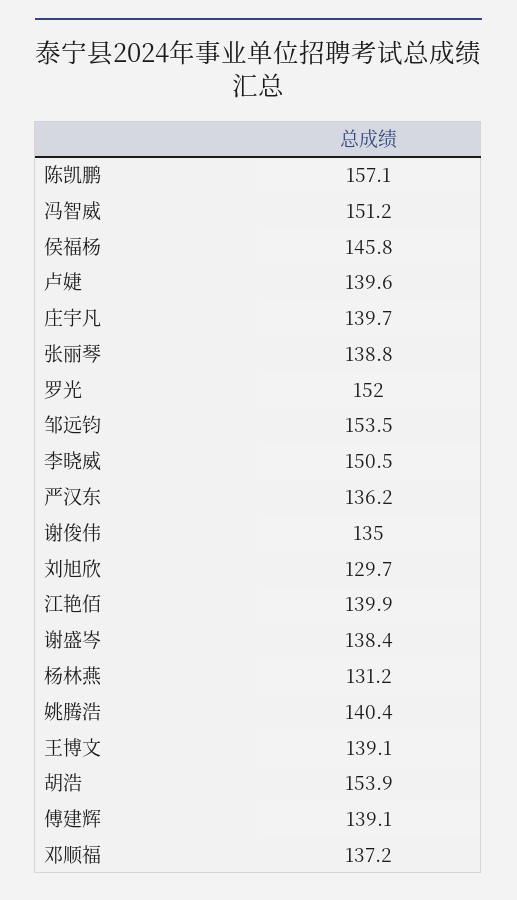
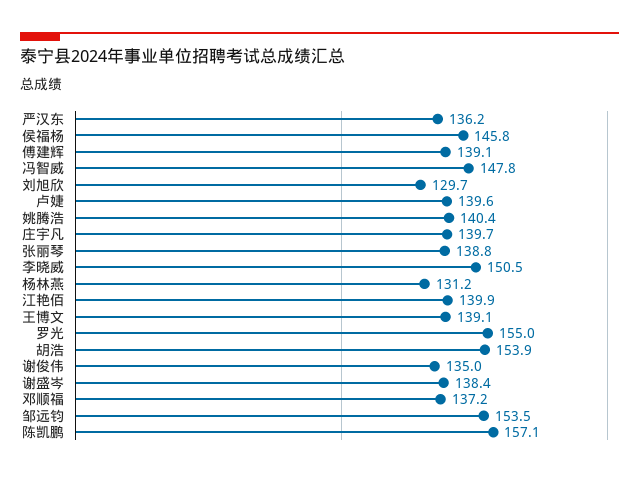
  {
    "陈凯鹏": 157.1,
-   "冯智威": 151.2,
+   "冯智威": 147.8,
    "侯福杨": 145.8,
    "卢婕": 139.6,
    "庄宇凡": 139.7,
    "张丽琴": 138.8,
-   "罗光": 152,
+   "罗光": 155,
    "邹远钧": 153.5,
    "李晓威": 150.5,
    "严汉东": 136.2,
    "谢俊伟": 135,
    "刘旭欣": 129.7,
    "江艳佰": 139.9,
    "谢盛岑": 138.4,
    "杨林燕": 131.2,
    "姚腾浩": 140.4,
    "王博文": 139.1,
    "胡浩": 153.9,
    "傅建辉": 139.1,
    "邓顺福": 137.2
  }

